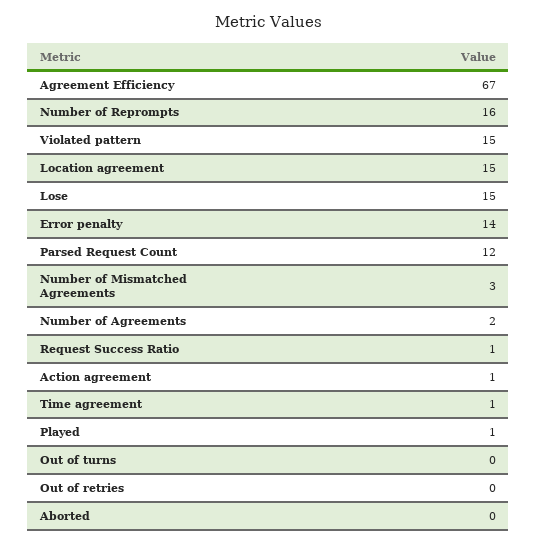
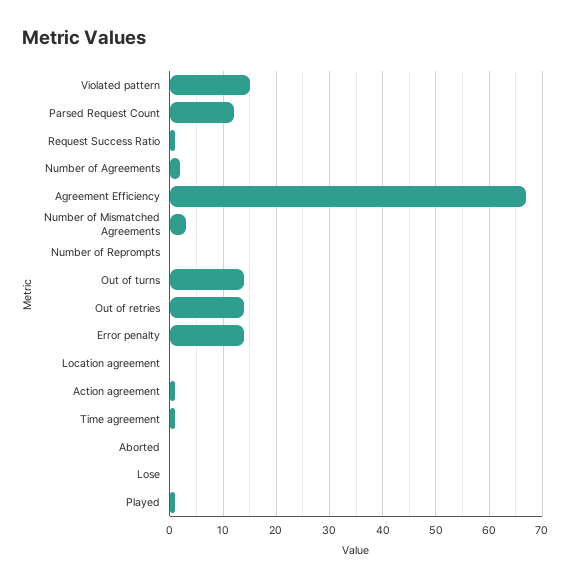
  {
    "Agreement Efficiency": 67,
-   "Number of Reprompts": 16,
+   "Number of Reprompts": 0,
    "Violated pattern": 15,
-   "Location agreement": 15,
+   "Location agreement": 0,
-   "Lose": 15,
+   "Lose": 0,
    "Error penalty": 14,
    "Parsed Request Count": 12,
    "Number of Mismatched Agreements": 3,
    "Number of Agreements": 2,
    "Request Success Ratio": 1,
    "Action agreement": 1,
    "Time agreement": 1,
    "Played": 1,
-   "Out of turns": 0,
+   "Out of turns": 15,
-   "Out of retries": 0,
+   "Out of retries": 15,
    "Aborted": 0
  }

